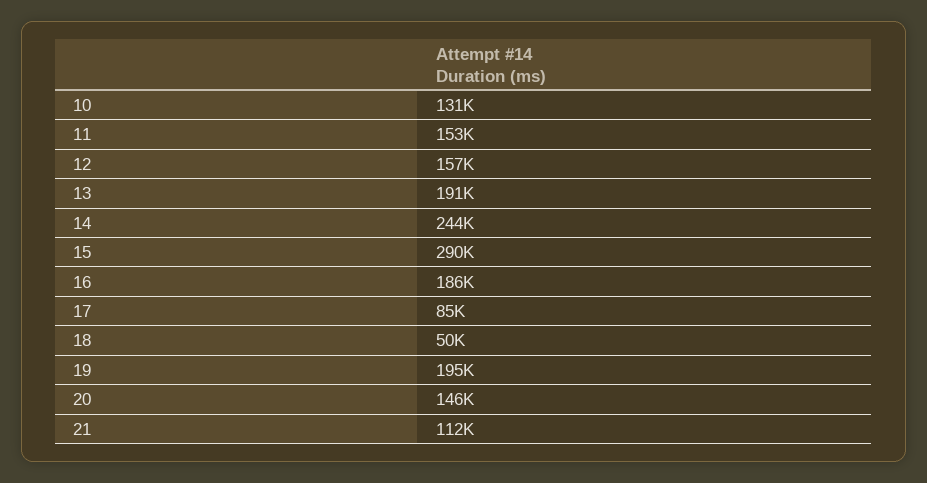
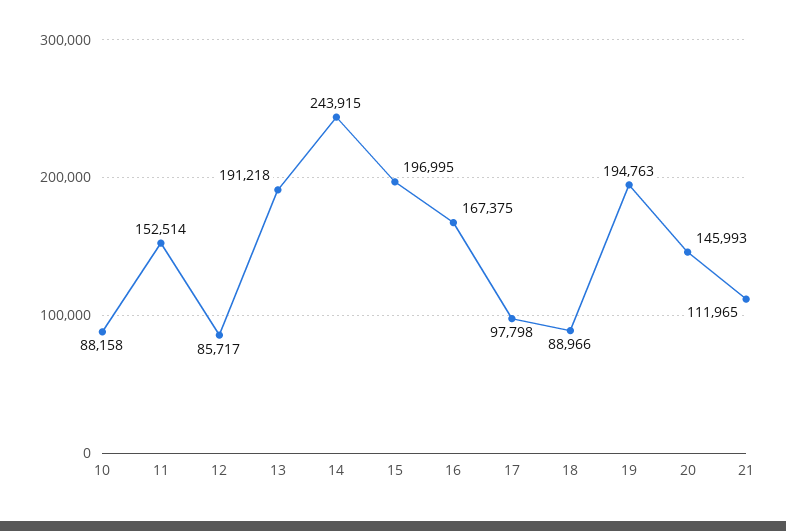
  {
-   "10": 131000,
+   "10": 88158,
    "11": 152514,
-   "12": 157000,
+   "12": 85717,
    "13": 191218,
    "14": 243915,
-   "15": 290000,
+   "15": 196995,
-   "16": 186000,
+   "16": 167375,
-   "17": 85000,
+   "17": 97798,
-   "18": 50000,
+   "18": 88966,
    "19": 194763,
    "20": 145993,
    "21": 111965
  }

